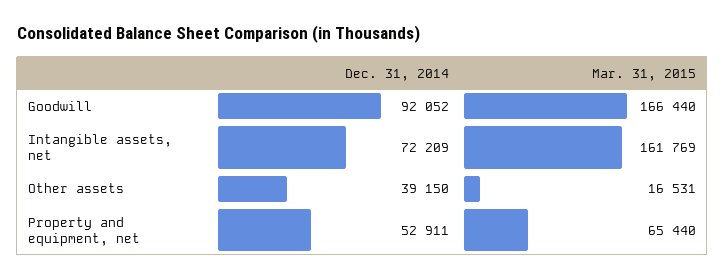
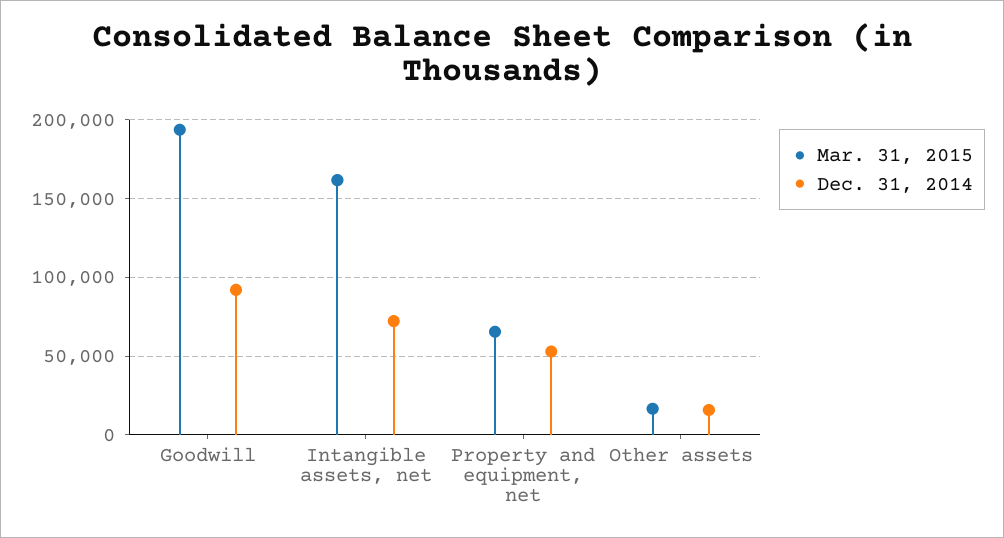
  {
    "Dec. 31, 2014": {
      "Goodwill": 92052,
      "Intangible assets, net": 72209,
-     "Other assets": 39150,
+     "Other assets": 15000,
      "Property and equipment, net": 52911
    },
    "Mar. 31, 2015": {
-     "Goodwill": 166440,
+     "Goodwill": 195000,
      "Intangible assets, net": 161769,
      "Other assets": 16531,
      "Property and equipment, net": 65440
    }
  }

